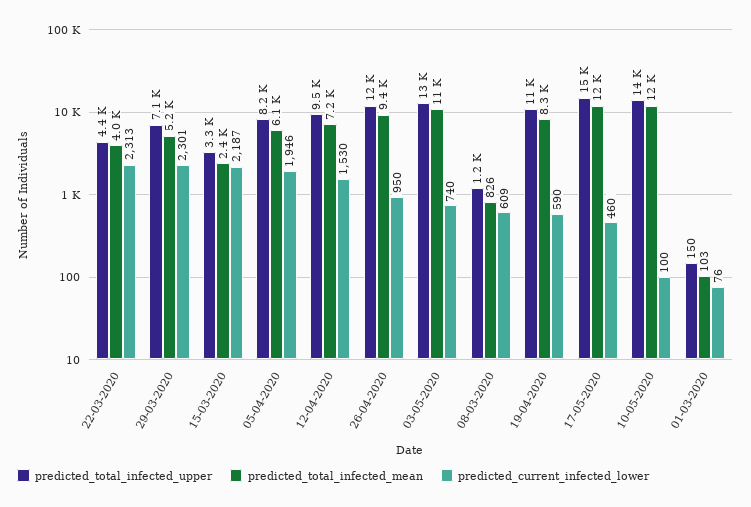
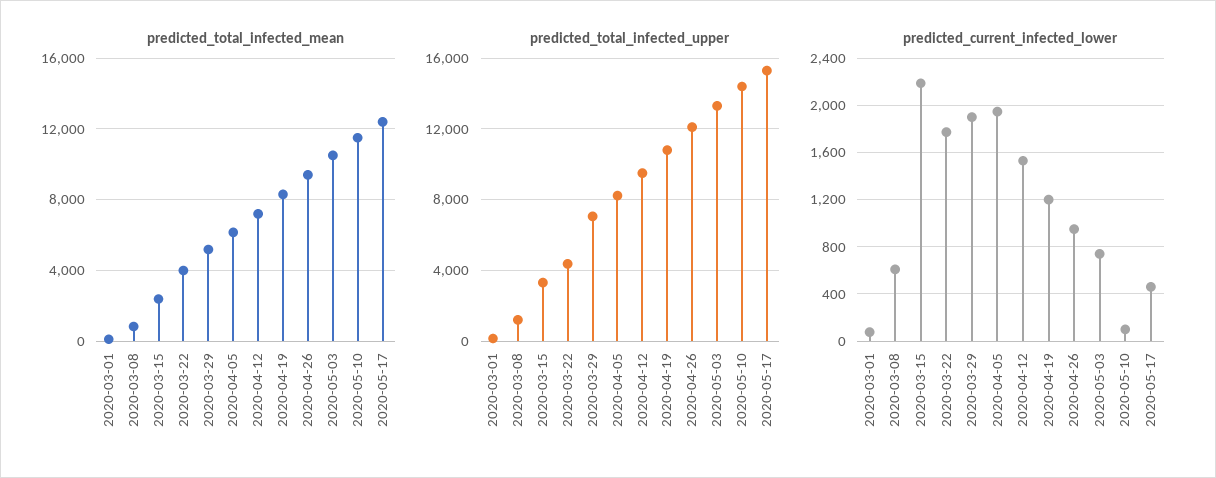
  {
    "predicted_total_infected_upper": {
      "22-03-2020": 4400,
      "29-03-2020": 7100,
      "15-03-2020": 3300,
      "05-04-2020": 8200,
      "12-04-2020": 9500,
      "26-04-2020": 12000,
      "03-05-2020": 13000,
      "08-03-2020": 1200,
      "19-04-2020": 11000,
      "17-05-2020": 15000,
      "10-05-2020": 14000,
      "01-03-2020": 150
    },
    "predicted_total_infected_mean": {
      "22-03-2020": 4000,
      "29-03-2020": 5200,
      "15-03-2020": 2400,
      "05-04-2020": 6100,
      "12-04-2020": 7200,
      "26-04-2020": 9400,
      "03-05-2020": 11000,
      "08-03-2020": 826,
      "19-04-2020": 8300,
      "17-05-2020": 12000,
      "10-05-2020": 12000,
      "01-03-2020": 103
    },
    "predicted_current_infected_lower": {
-     "22-03-2020": 2313,
+     "22-03-2020": 1800,
-     "29-03-2020": 2301,
+     "29-03-2020": 1900,
      "15-03-2020": 2187,
      "05-04-2020": 1946,
      "12-04-2020": 1530,
      "26-04-2020": 950,
      "03-05-2020": 740,
      "08-03-2020": 609,
-     "19-04-2020": 590,
+     "19-04-2020": 1200,
      "17-05-2020": 460,
      "10-05-2020": 100,
      "01-03-2020": 76
    }
  }

